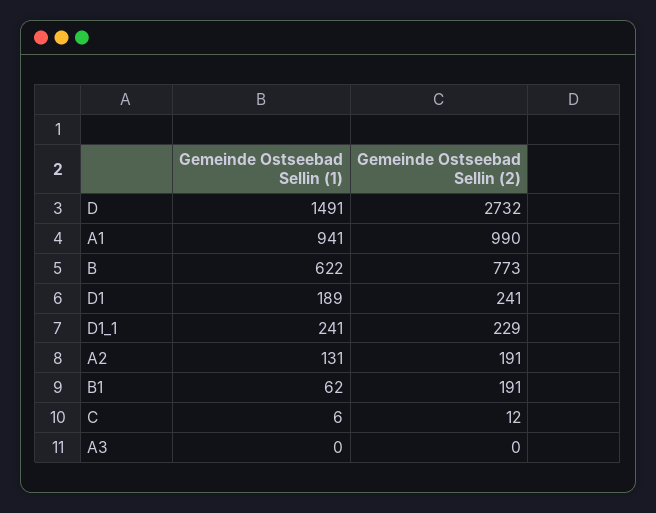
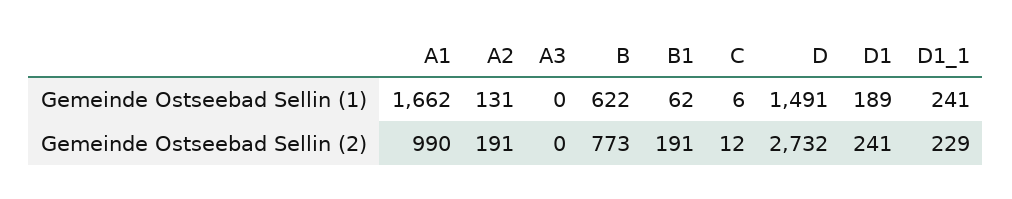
  {
    "Gemeinde Ostseebad Sellin (1)": {
      "D": 1491,
-     "A1": 941,
+     "A1": 1662,
      "B": 622,
      "D1": 189,
      "D1_1": 241,
      "A2": 131,
      "B1": 62,
      "C": 6,
      "A3": 0
    },
    "Gemeinde Ostseebad Sellin (2)": {
      "D": 2732,
      "A1": 990,
      "B": 773,
      "D1": 241,
      "D1_1": 229,
      "A2": 191,
      "B1": 191,
      "C": 12,
      "A3": 0
    }
  }

